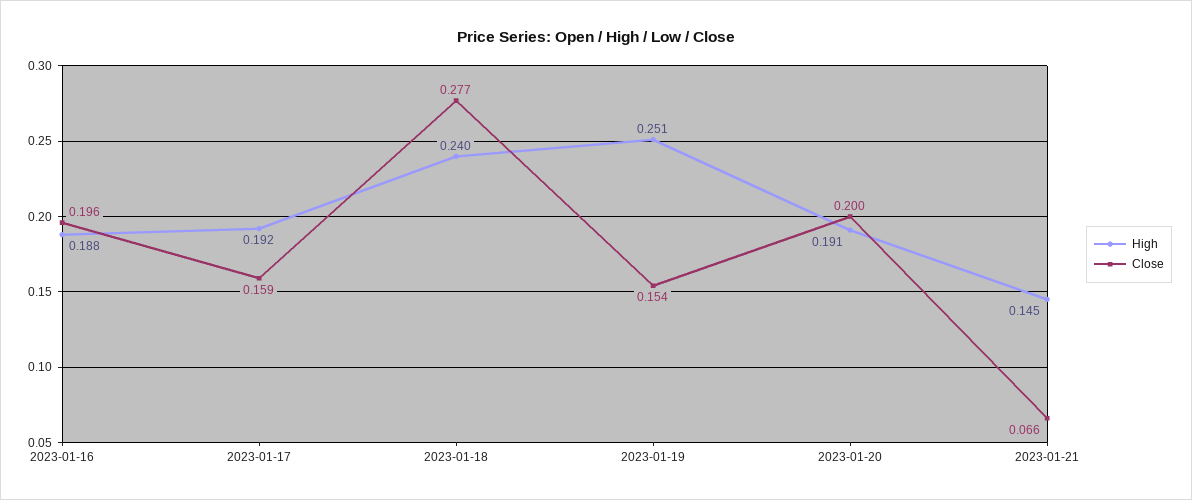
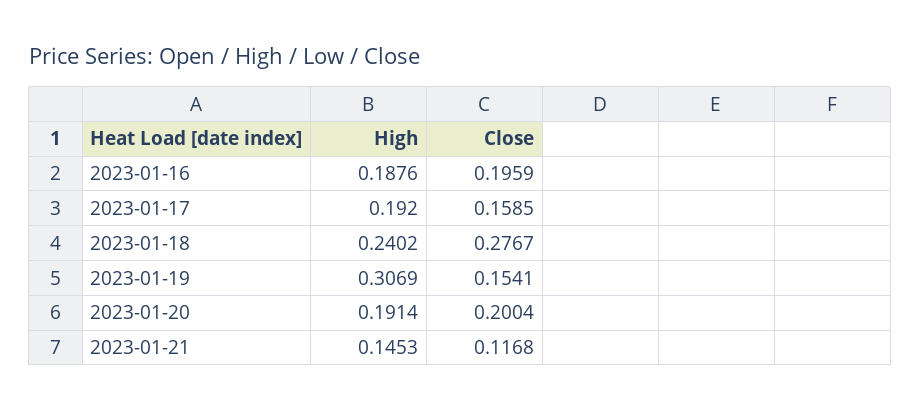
  {
    "High": {
      "2023-01-16": 0.1876,
      "2023-01-17": 0.192,
      "2023-01-18": 0.2402,
-     "2023-01-19": 0.251,
+     "2023-01-19": 0.3069,
      "2023-01-20": 0.1914,
      "2023-01-21": 0.1453
    },
    "Close": {
      "2023-01-16": 0.1959,
      "2023-01-17": 0.1585,
      "2023-01-18": 0.2767,
      "2023-01-19": 0.1541,
      "2023-01-20": 0.2004,
-     "2023-01-21": 0.066
+     "2023-01-21": 0.1168
    }
  }

